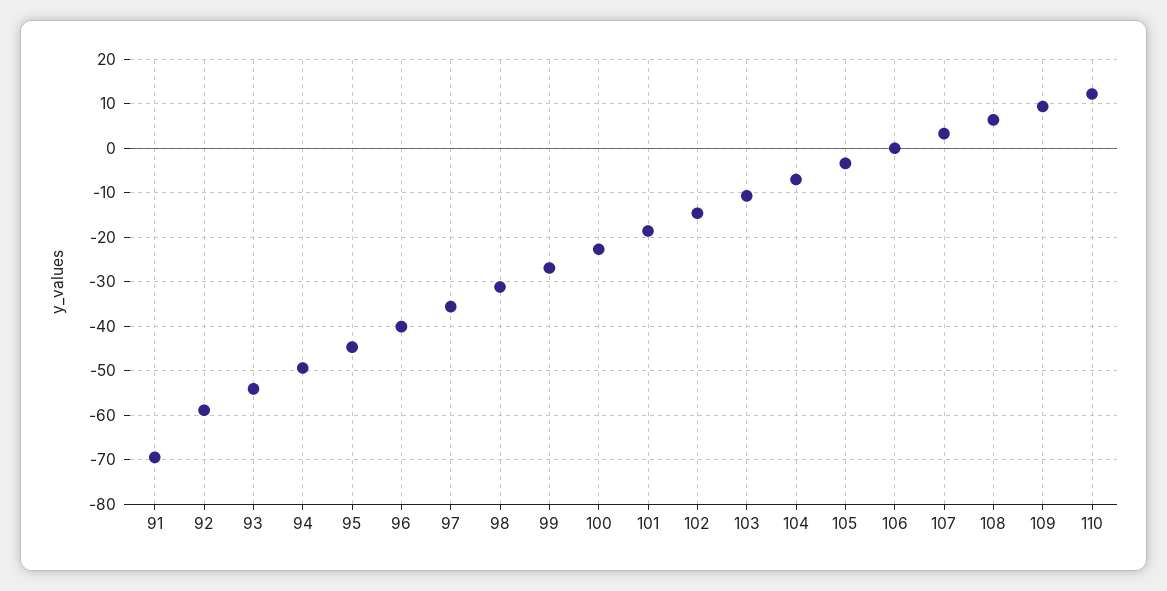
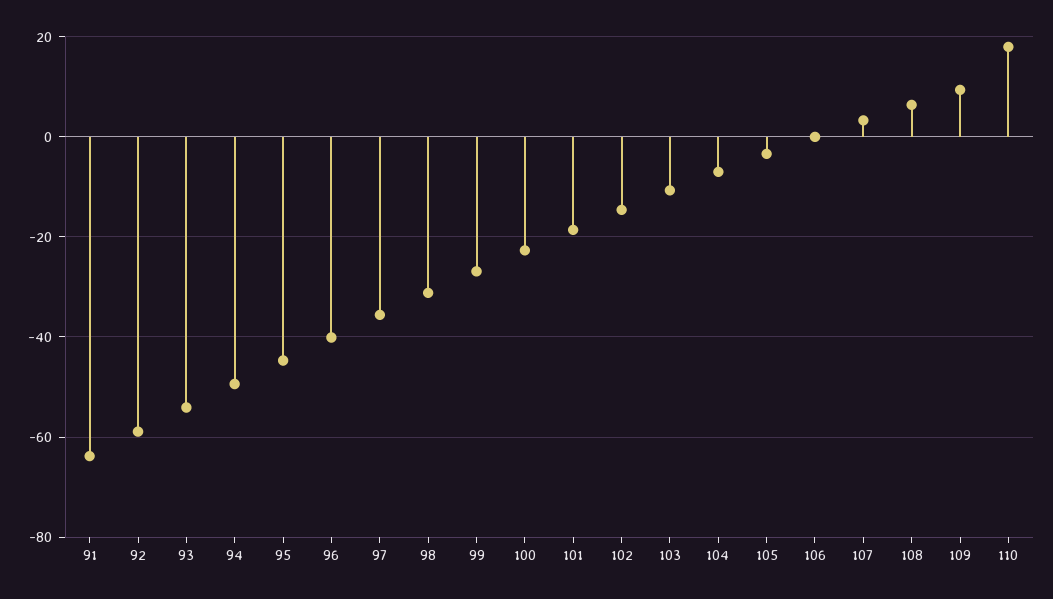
  {
-   "91": -70,
+   "91": -64,
    "92": -58,
    "93": -54,
    "94": -50,
    "95": -44,
    "96": -40,
    "97": -36,
    "98": -32,
    "99": -26,
    "100": -22,
    "101": -18,
    "102": -14,
    "103": -10,
    "104": -8,
    "105": -4,
    "106": 0,
    "107": 4,
    "108": 6,
    "109": 10,
-   "110": 12
+   "110": 18
  }

